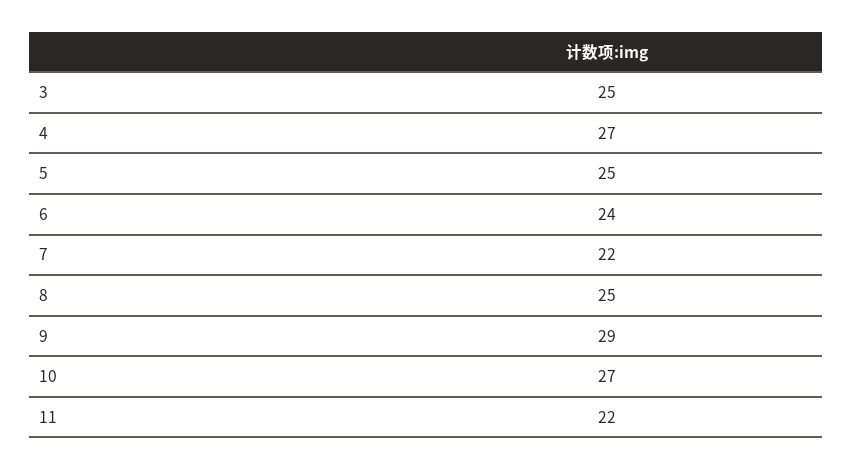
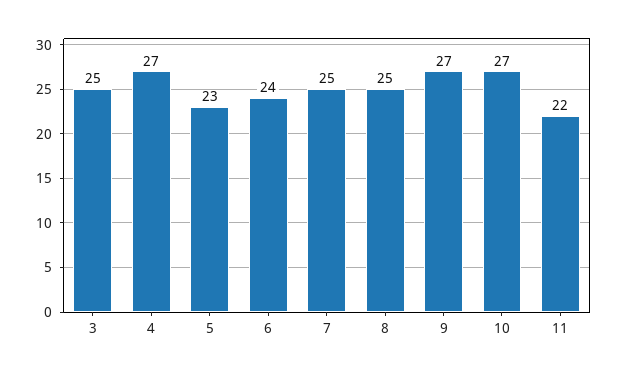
  {
    "3": 25,
    "4": 27,
-   "5": 25,
+   "5": 23,
    "6": 24,
-   "7": 22,
+   "7": 25,
    "8": 25,
-   "9": 29,
+   "9": 27,
    "10": 27,
    "11": 22
  }

